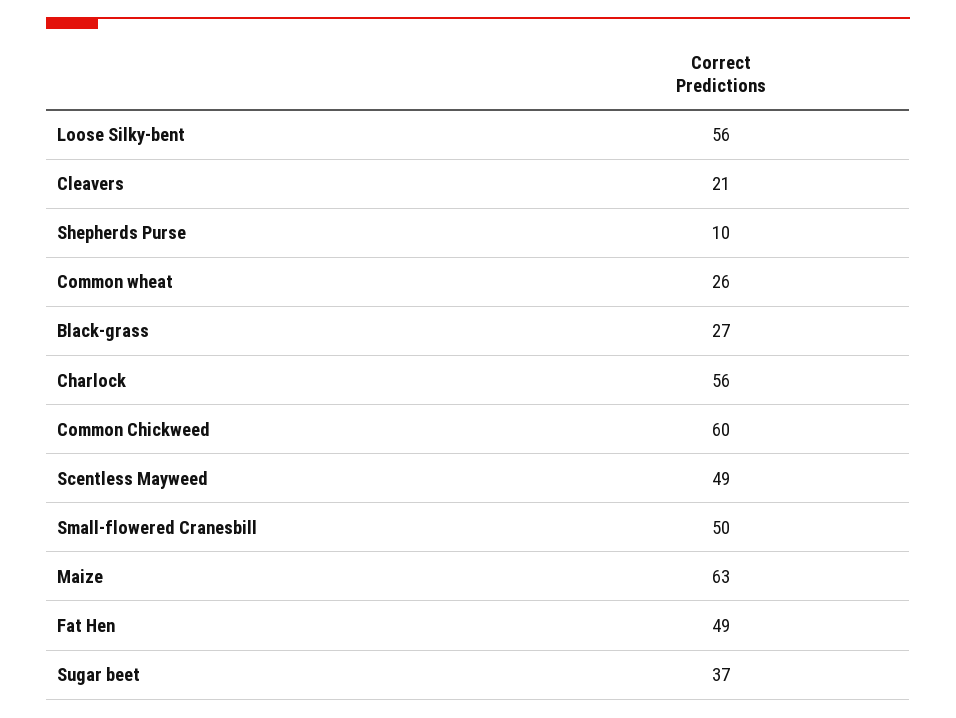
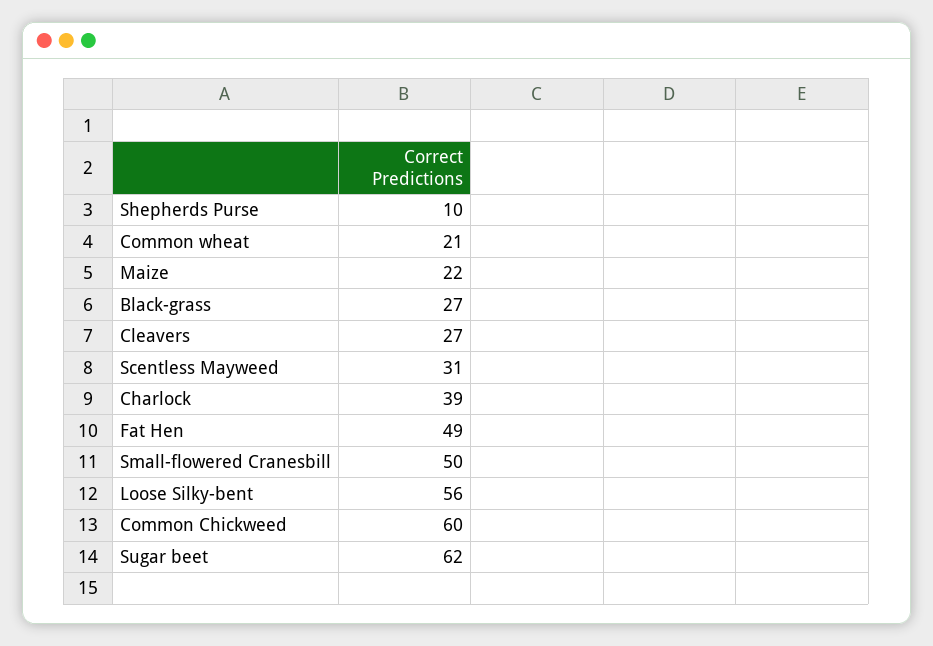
  {
    "Loose Silky-bent": 56,
-   "Cleavers": 21,
+   "Cleavers": 27,
    "Shepherds Purse": 10,
-   "Common wheat": 26,
+   "Common wheat": 21,
    "Black-grass": 27,
-   "Charlock": 56,
+   "Charlock": 39,
    "Common Chickweed": 60,
-   "Scentless Mayweed": 49,
+   "Scentless Mayweed": 31,
    "Small-flowered Cranesbill": 50,
-   "Maize": 63,
+   "Maize": 22,
    "Fat Hen": 49,
-   "Sugar beet": 37
+   "Sugar beet": 62
  }

